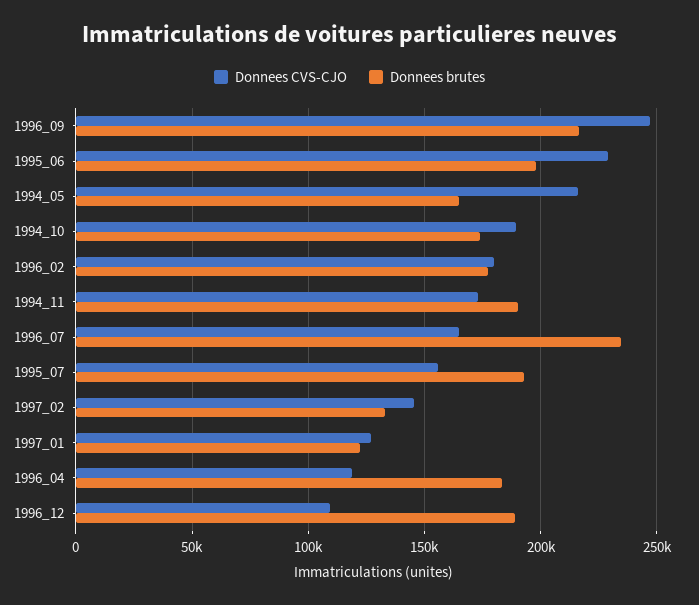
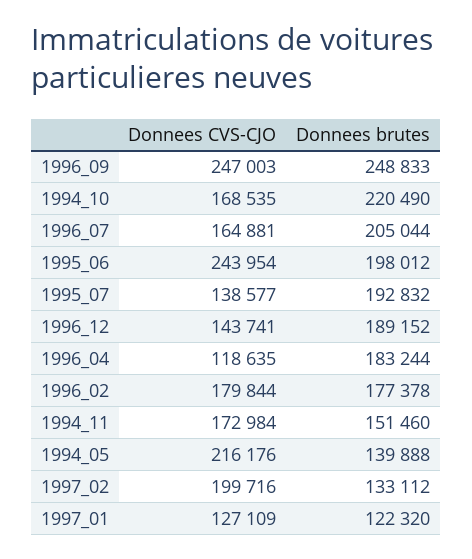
  {
    "Donnees CVS-CJO": {
      "1996_09": 247003,
-     "1995_06": 230000,
+     "1995_06": 243954,
      "1994_05": 216176,
-     "1994_10": 190000,
+     "1994_10": 168535,
      "1996_02": 179844,
      "1994_11": 172984,
      "1996_07": 164881,
-     "1995_07": 155000,
+     "1995_07": 138577,
-     "1997_02": 145000,
+     "1997_02": 199716,
      "1997_01": 127109,
      "1996_04": 118635,
-     "1996_12": 110000
+     "1996_12": 143741
    },
    "Donnees brutes": {
-     "1996_09": 215000,
+     "1996_09": 248833,
      "1995_06": 198012,
-     "1994_05": 165000,
+     "1994_05": 139888,
-     "1994_10": 175000,
+     "1994_10": 220490,
      "1996_02": 177378,
-     "1994_11": 190000,
+     "1994_11": 151460,
-     "1996_07": 235000,
+     "1996_07": 205044,
      "1995_07": 192832,
      "1997_02": 133112,
      "1997_01": 122320,
      "1996_04": 183244,
      "1996_12": 189152
    }
  }

